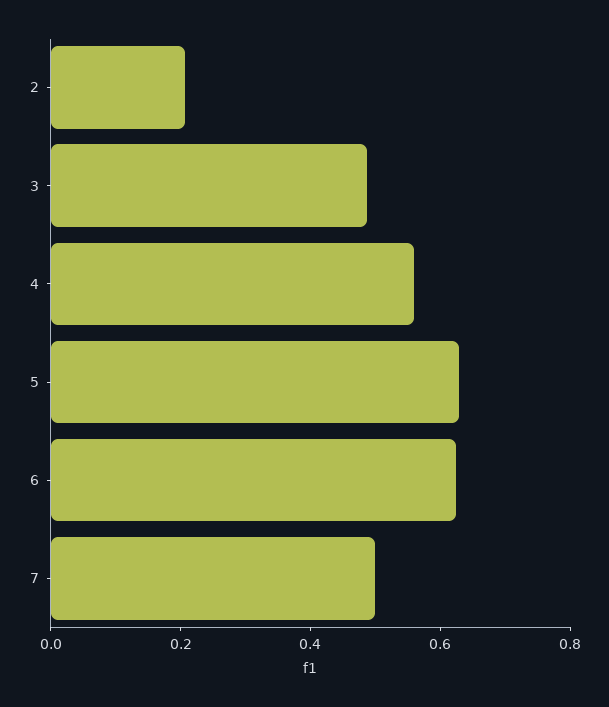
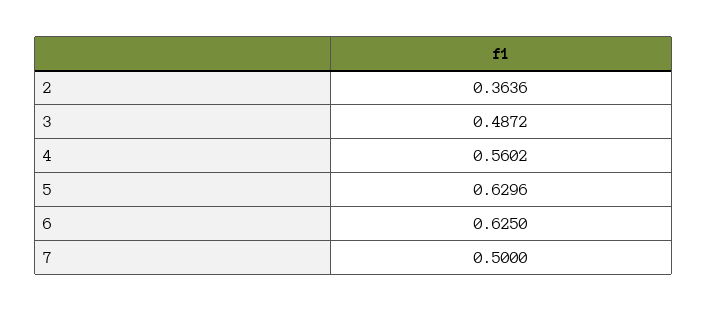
  {
-   "2": 0.2,
+   "2": 0.3636,
    "3": 0.4872,
    "4": 0.5602,
    "5": 0.6296,
    "6": 0.625,
    "7": 0.5
  }

